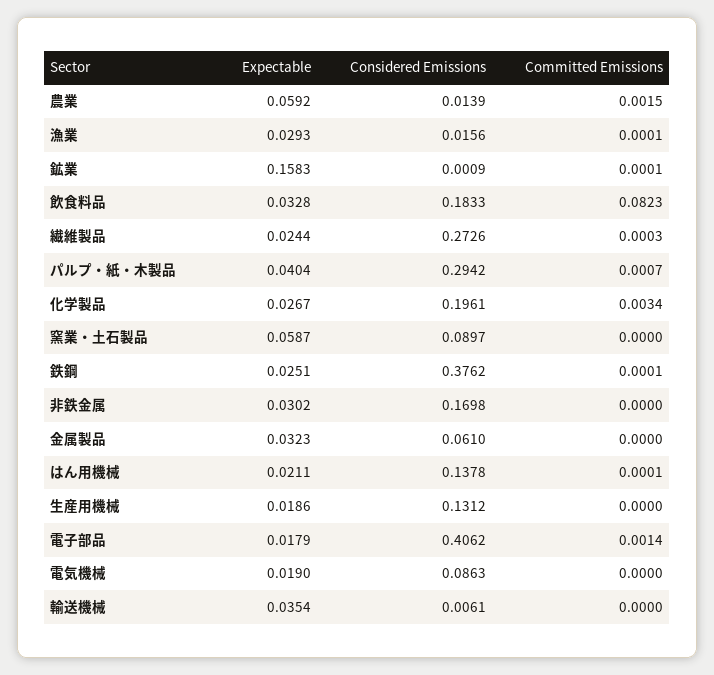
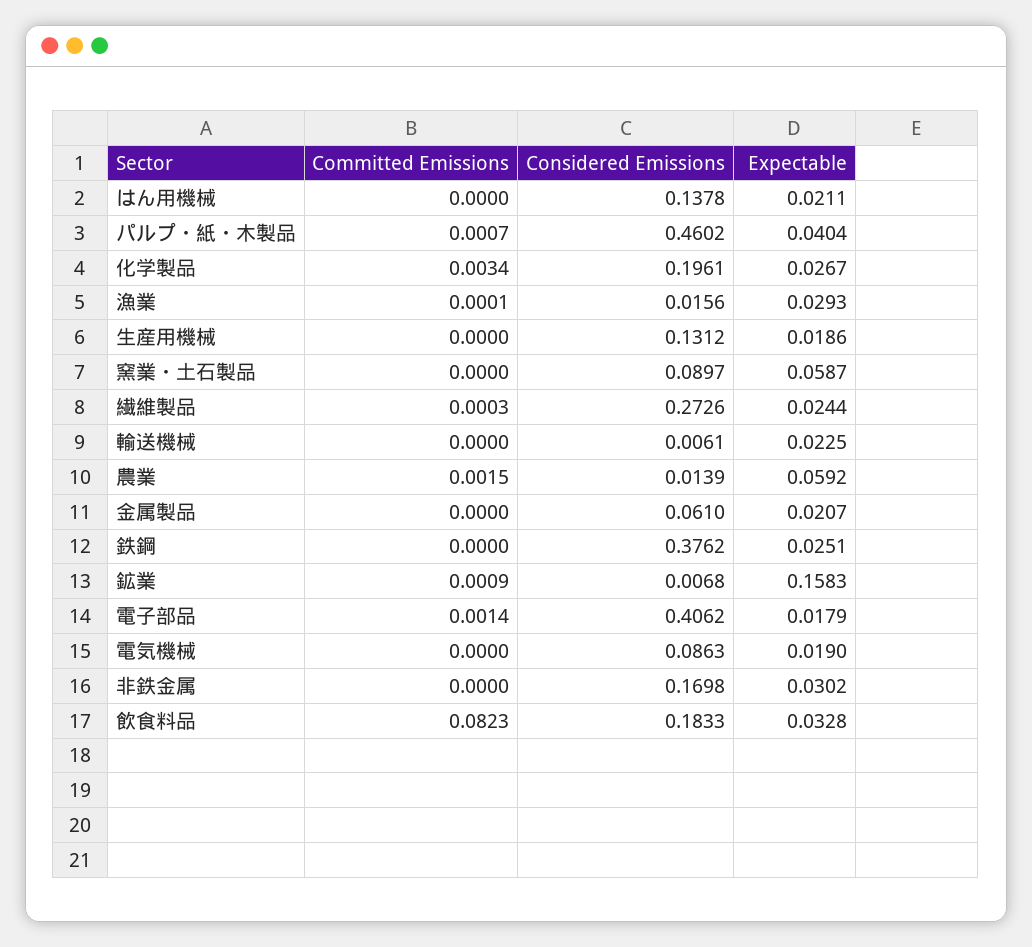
  {
    "Expectable": {
      "農業": 0.0592,
      "漁業": 0.0293,
      "鉱業": 0.1583,
      "飲食料品": 0.0328,
      "繊維製品": 0.0244,
      "パルプ・紙・木製品": 0.0404,
      "化学製品": 0.0267,
      "窯業・土石製品": 0.0587,
      "鉄鋼": 0.0251,
      "非鉄金属": 0.0302,
-     "金属製品": 0.0323,
+     "金属製品": 0.0207,
      "はん用機械": 0.0211,
      "生産用機械": 0.0186,
      "電子部品": 0.0179,
      "電気機械": 0.019,
-     "輸送機械": 0.0354
+     "輸送機械": 0.0225
    },
    "Considered Emissions": {
      "農業": 0.0139,
      "漁業": 0.0156,
-     "鉱業": 0.0009,
+     "鉱業": 0.0068,
      "飲食料品": 0.1833,
      "繊維製品": 0.2726,
-     "パルプ・紙・木製品": 0.2942,
+     "パルプ・紙・木製品": 0.4602,
      "化学製品": 0.1961,
      "窯業・土石製品": 0.0897,
      "鉄鋼": 0.3762,
      "非鉄金属": 0.1698,
      "金属製品": 0.061,
      "はん用機械": 0.1378,
      "生産用機械": 0.1312,
      "電子部品": 0.4062,
      "電気機械": 0.0863,
      "輸送機械": 0.0061
    },
    "Committed Emissions": {
      "農業": 0.0015,
      "漁業": 0.0001,
-     "鉱業": 0.0001,
+     "鉱業": 0.0009,
      "飲食料品": 0.0823,
      "繊維製品": 0.0003,
      "パルプ・紙・木製品": 0.0007,
      "化学製品": 0.0034,
      "窯業・土石製品": 0,
-     "鉄鋼": 0.0001,
+     "鉄鋼": 0,
      "非鉄金属": 0,
      "金属製品": 0,
-     "はん用機械": 0.0001,
+     "はん用機械": 0,
      "生産用機械": 0,
      "電子部品": 0.0014,
      "電気機械": 0,
      "輸送機械": 0
    }
  }

